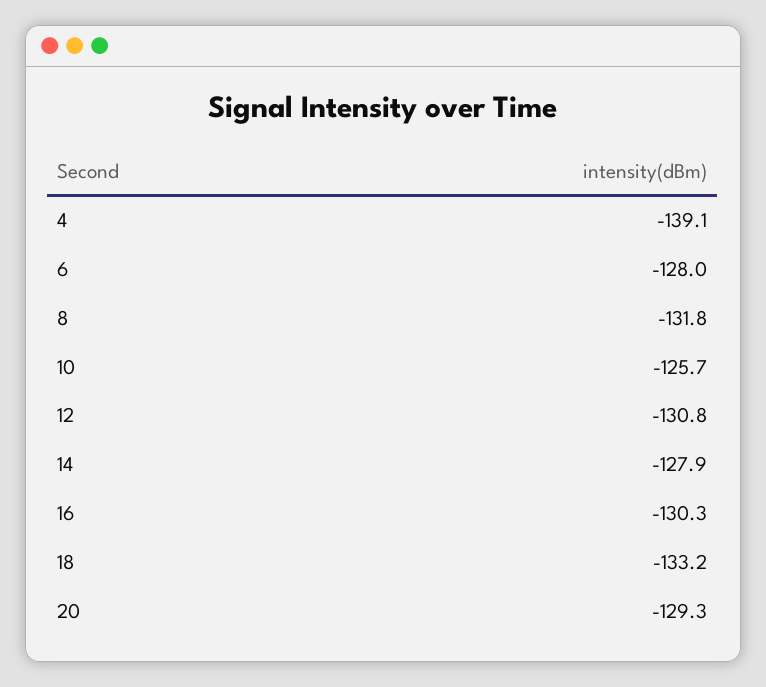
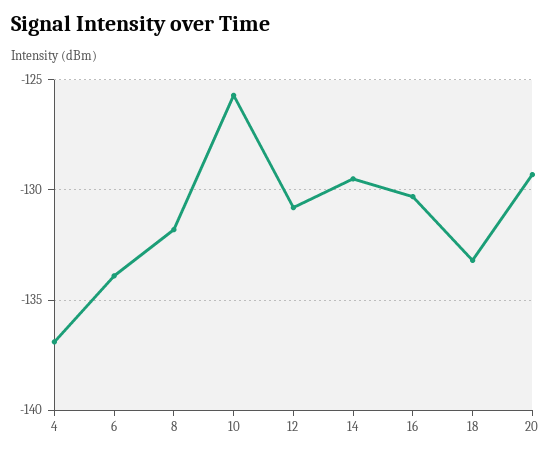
  {
-   "4": -139.1,
+   "4": -137,
-   "6": -128,
+   "6": -134,
    "8": -131.8,
    "10": -125.7,
    "12": -130.8,
-   "14": -127.9,
+   "14": -129.5,
    "16": -130.3,
    "18": -133.2,
    "20": -129.3
  }

